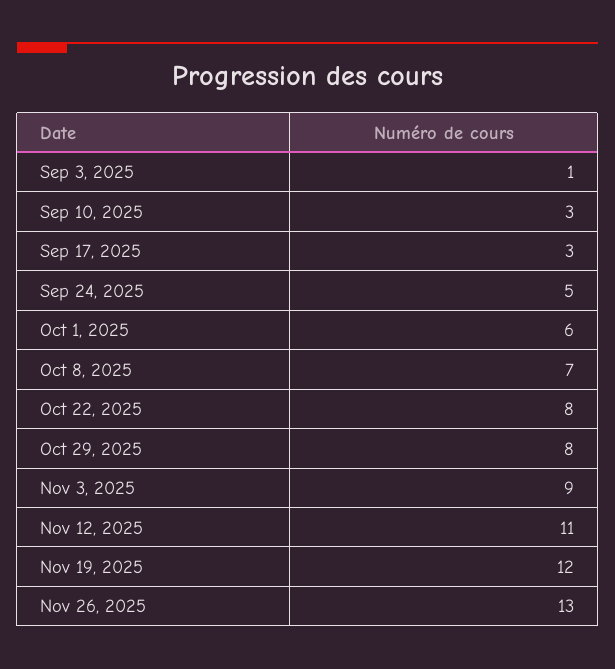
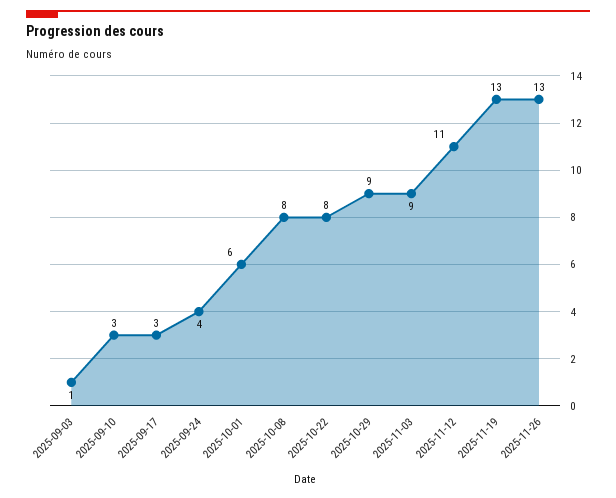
  {
    "Sep 3, 2025": 1,
    "Sep 10, 2025": 3,
    "Sep 17, 2025": 3,
-   "Sep 24, 2025": 5,
+   "Sep 24, 2025": 4,
    "Oct 1, 2025": 6,
-   "Oct 8, 2025": 7,
+   "Oct 8, 2025": 8,
    "Oct 22, 2025": 8,
-   "Oct 29, 2025": 8,
+   "Oct 29, 2025": 9,
    "Nov 3, 2025": 9,
    "Nov 12, 2025": 11,
-   "Nov 19, 2025": 12,
+   "Nov 19, 2025": 13,
    "Nov 26, 2025": 13
  }

